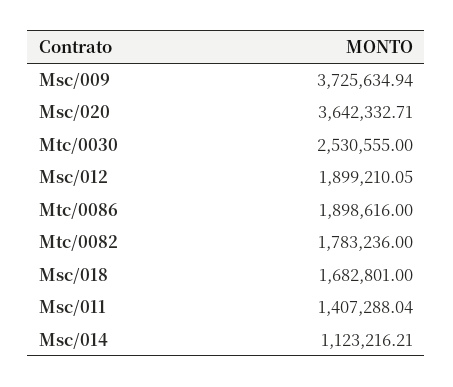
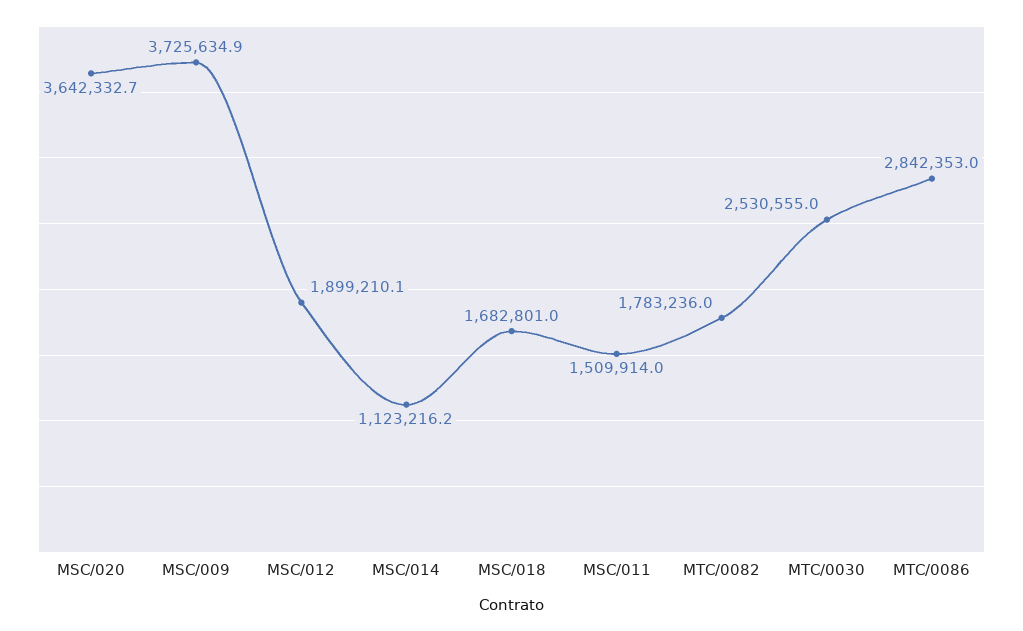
  {
    "Msc/009": 3725634.94,
    "Msc/020": 3642332.71,
    "Mtc/0030": 2530555,
    "Msc/012": 1899210.05,
-   "Mtc/0086": 1898616,
+   "Mtc/0086": 2842353,
    "Mtc/0082": 1783236,
    "Msc/018": 1682801,
-   "Msc/011": 1407288.04,
+   "Msc/011": 1509914,
    "Msc/014": 1123216.21
  }

